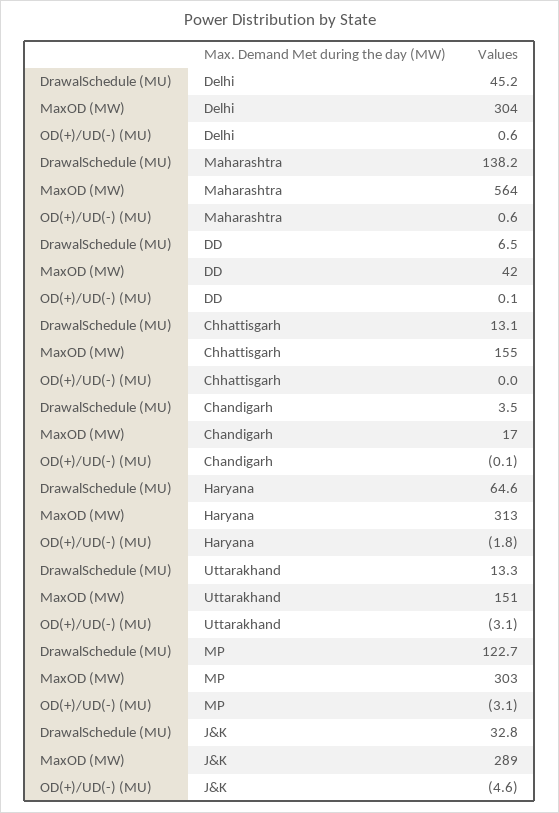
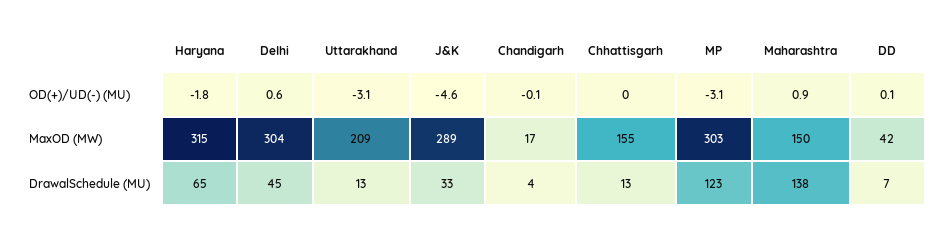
  {
    "DrawalSchedule (MU)": {
      "Delhi": 45.2,
      "Maharashtra": 138.2,
      "DD": 6.5,
      "Chhattisgarh": 13.1,
      "Chandigarh": 3.5,
      "Haryana": 64.6,
      "Uttarakhand": 13.3,
      "MP": 122.7,
      "J&K": 32.8
    },
    "MaxOD (MW)": {
      "Delhi": 304,
-     "Maharashtra": 564,
+     "Maharashtra": 150,
      "DD": 42,
      "Chhattisgarh": 155,
      "Chandigarh": 17,
-     "Haryana": 313,
+     "Haryana": 315,
-     "Uttarakhand": 151,
+     "Uttarakhand": 209,
      "MP": 303,
      "J&K": 289
    },
    "OD(+)/UD(-) (MU)": {
      "Delhi": 0.6,
-     "Maharashtra": 0.6,
+     "Maharashtra": 0.9,
      "DD": 0.1,
      "Chhattisgarh": 0,
      "Chandigarh": -0.1,
      "Haryana": -1.8,
      "Uttarakhand": -3.1,
      "MP": -3.1,
      "J&K": -4.6
    }
  }

